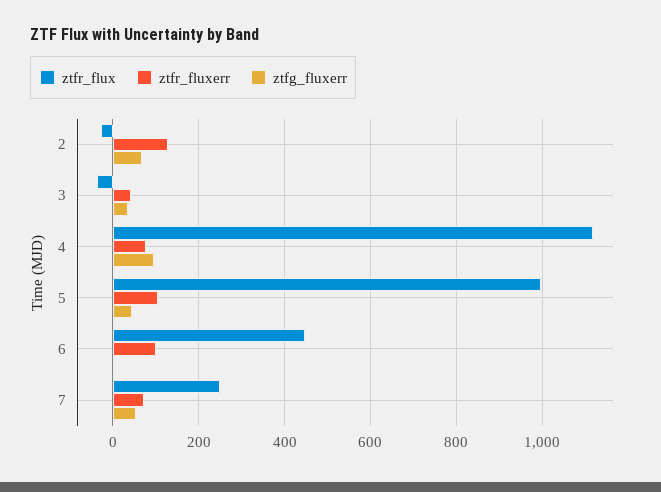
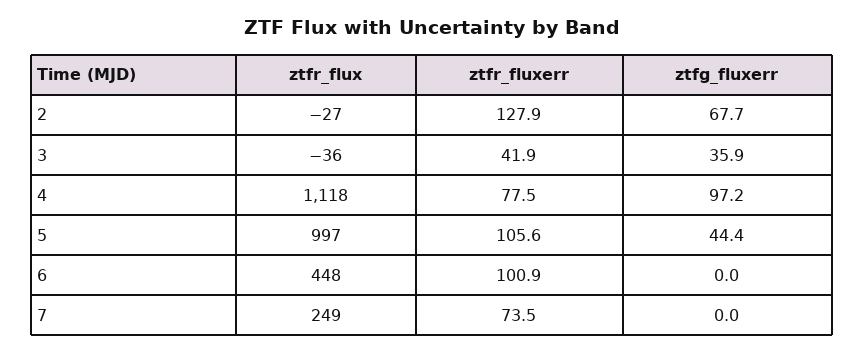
  {
    "ztfr_flux": {
      "2": -27,
      "3": -36,
      "4": 1118,
      "5": 997,
      "6": 448,
      "7": 249
    },
    "ztfr_fluxerr": {
      "2": 127.9,
      "3": 41.9,
      "4": 77.5,
      "5": 105.6,
      "6": 100.9,
      "7": 73.5
    },
    "ztfg_fluxerr": {
      "2": 67.7,
      "3": 35.9,
      "4": 97.2,
      "5": 44.4,
      "6": 0,
-     "7": 60
+     "7": 0
    }
  }

